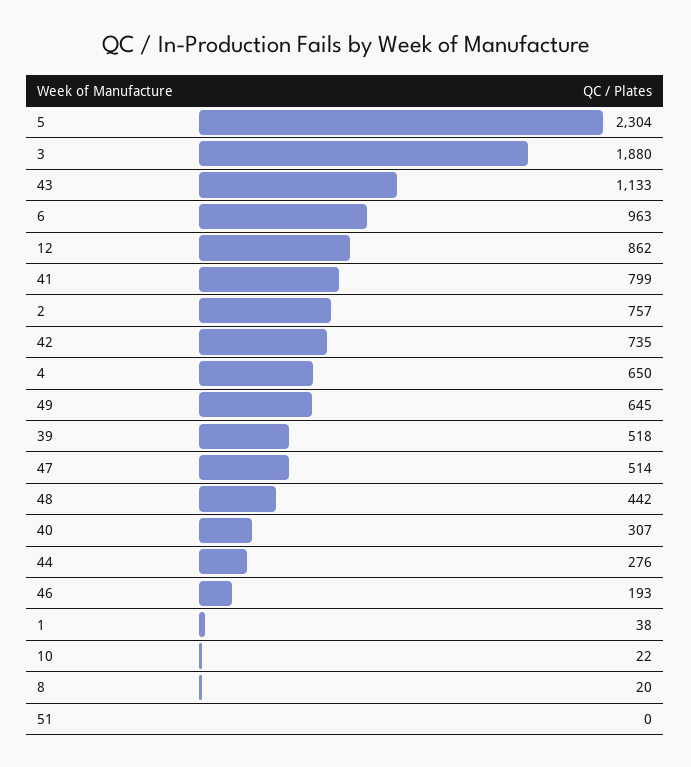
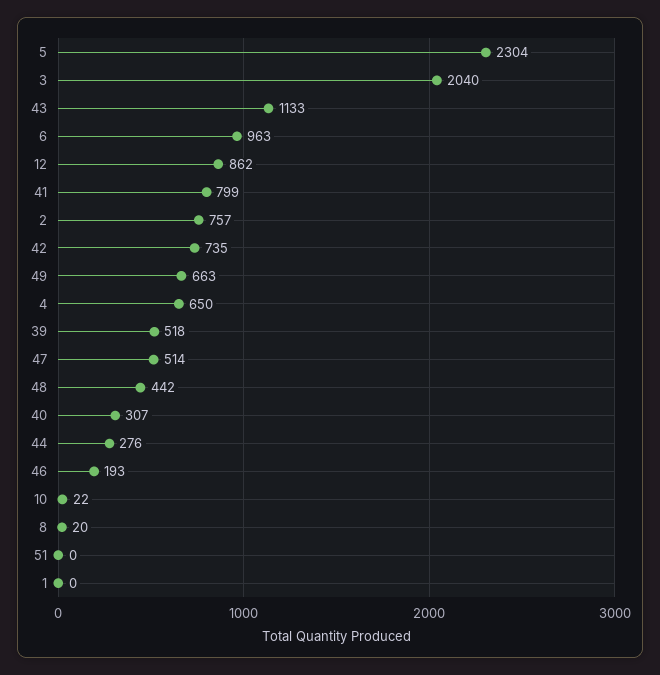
  {
    "5": 2304,
-   "3": 1880,
+   "3": 2040,
    "43": 1133,
    "6": 963,
    "12": 862,
    "41": 799,
    "2": 757,
    "42": 735,
    "4": 650,
-   "49": 645,
+   "49": 663,
    "39": 518,
    "47": 514,
    "48": 442,
    "40": 307,
    "44": 276,
    "46": 193,
-   "1": 38,
+   "1": 0,
    "10": 22,
    "8": 20,
    "51": 0
  }

